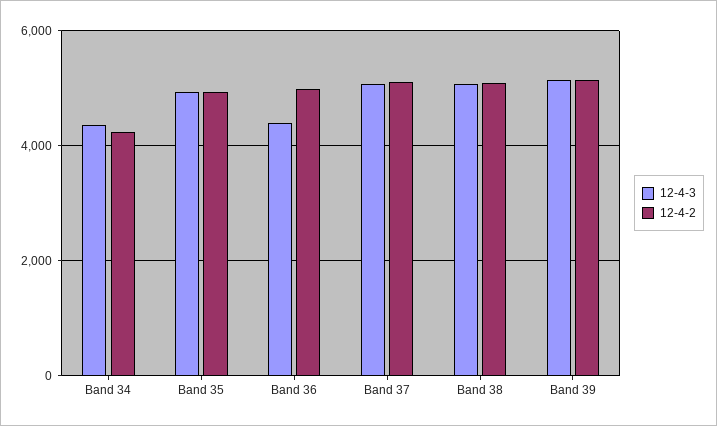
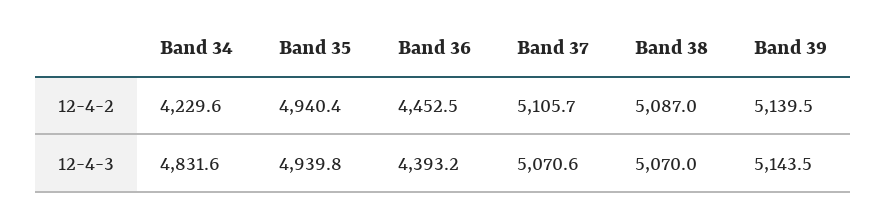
  {
    "12-4-3": {
-     "Band 34": 4400,
+     "Band 34": 4831.6,
      "Band 35": 4939.8,
      "Band 36": 4393.2,
      "Band 37": 5070.6,
      "Band 38": 5070,
      "Band 39": 5143.5
    },
    "12-4-2": {
      "Band 34": 4229.6,
      "Band 35": 4940.4,
-     "Band 36": 5000,
+     "Band 36": 4452.5,
      "Band 37": 5105.7,
      "Band 38": 5087,
      "Band 39": 5139.5
    }
  }

